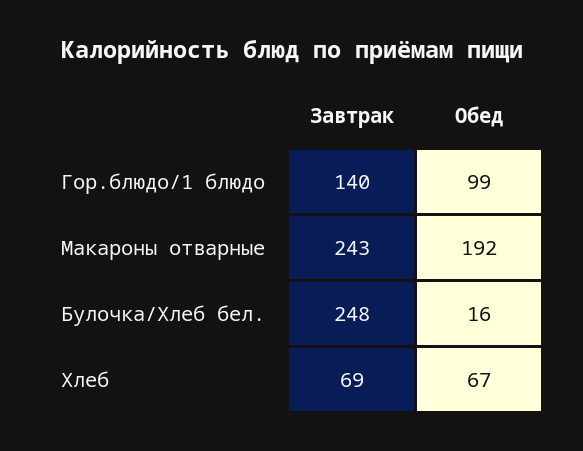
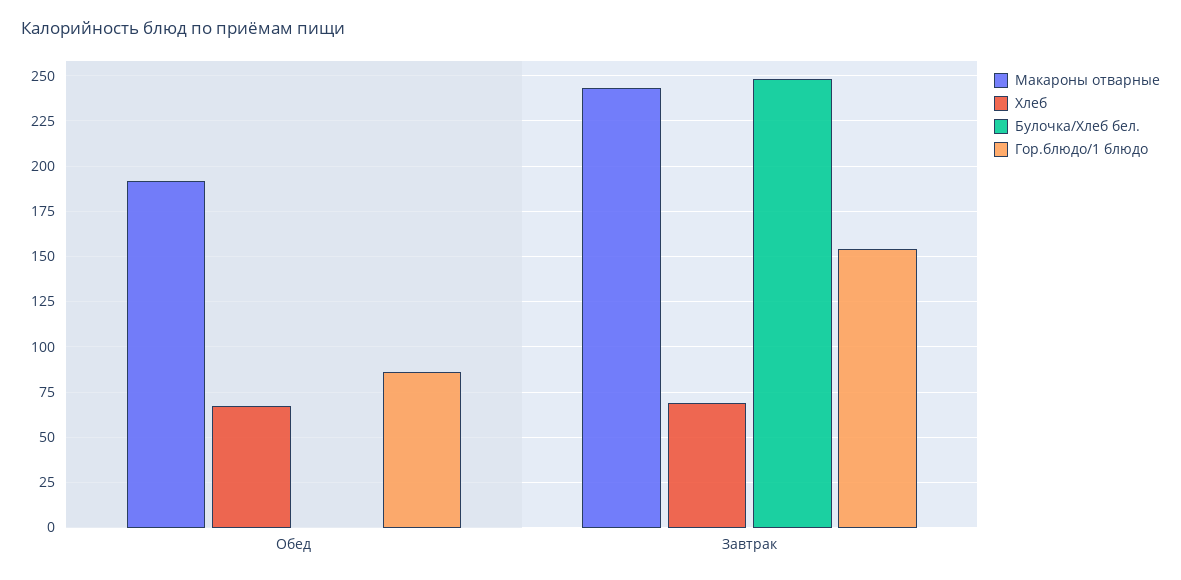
  {
    "Гор.блюдо/1 блюдо": {
-     "Завтрак": 140,
+     "Завтрак": 155,
-     "Обед": 99
+     "Обед": 85
    },
    "Макароны отварные": {
      "Завтрак": 243,
      "Обед": 192
    },
    "Булочка/Хлеб бел.": {
      "Завтрак": 248,
-     "Обед": 16
+     "Обед": 0
    },
    "Хлеб": {
      "Завтрак": 69,
      "Обед": 67
    }
  }

